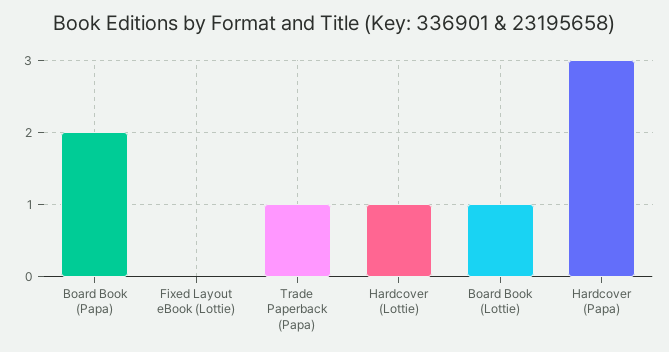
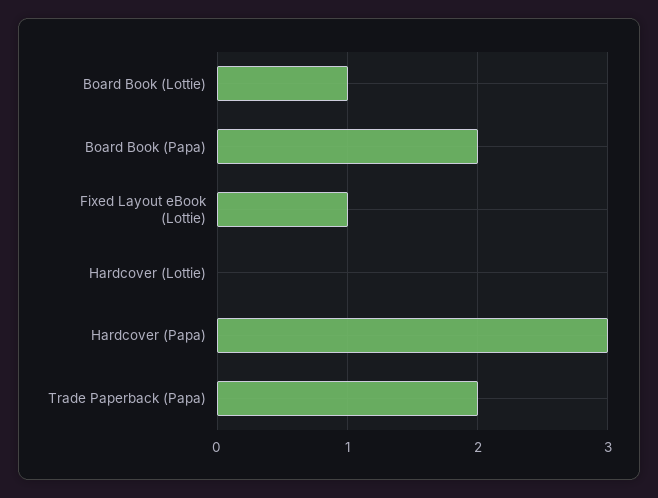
  {
    "Board Book (Papa)": 2,
-   "Fixed Layout eBook (Lottie)": 0,
+   "Fixed Layout eBook (Lottie)": 1,
-   "Trade Paperback (Papa)": 1,
+   "Trade Paperback (Papa)": 2,
-   "Hardcover (Lottie)": 1,
+   "Hardcover (Lottie)": 0,
    "Board Book (Lottie)": 1,
    "Hardcover (Papa)": 3
  }

